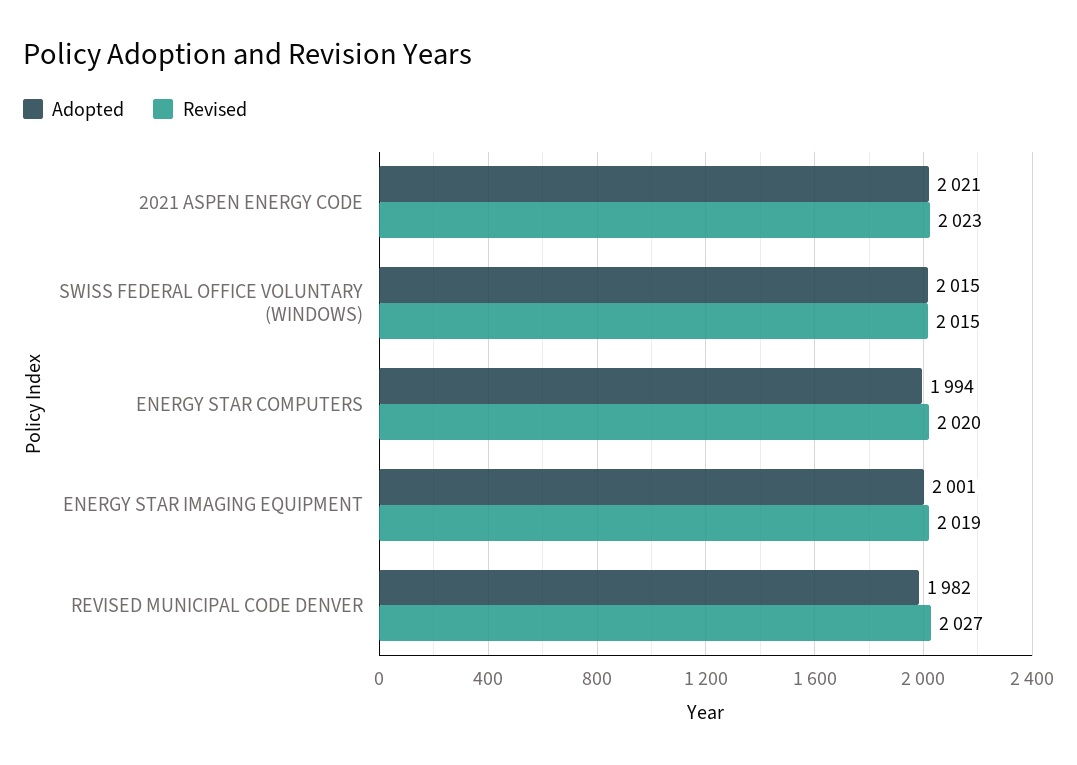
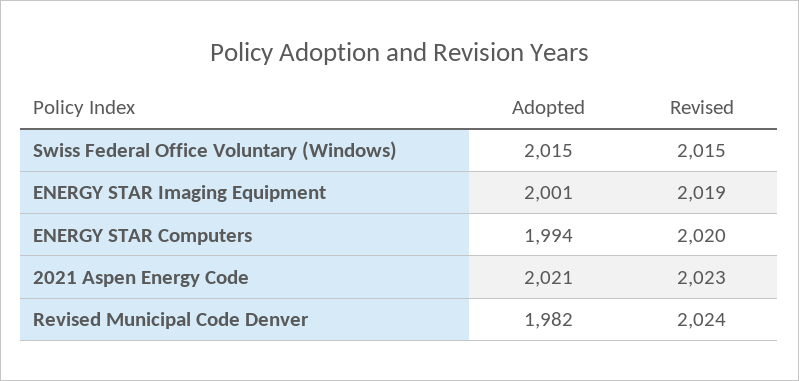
  {
    "Adopted": {
      "2021 ASPEN ENERGY CODE": 2021,
      "SWISS FEDERAL OFFICE VOLUNTARY (WINDOWS)": 2015,
      "ENERGY STAR COMPUTERS": 1994,
      "ENERGY STAR IMAGING EQUIPMENT": 2001,
      "REVISED MUNICIPAL CODE DENVER": 1982
    },
    "Revised": {
      "2021 ASPEN ENERGY CODE": 2023,
      "SWISS FEDERAL OFFICE VOLUNTARY (WINDOWS)": 2015,
      "ENERGY STAR COMPUTERS": 2020,
      "ENERGY STAR IMAGING EQUIPMENT": 2019,
-     "REVISED MUNICIPAL CODE DENVER": 2027
+     "REVISED MUNICIPAL CODE DENVER": 2024
    }
  }

